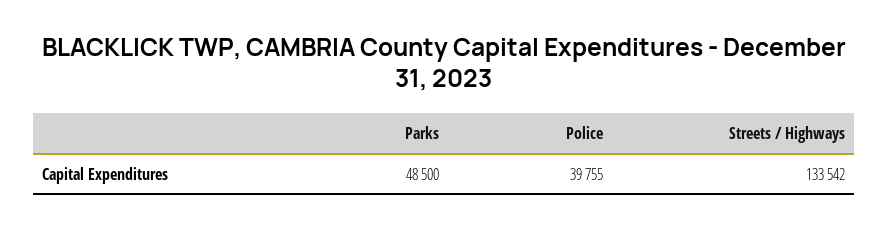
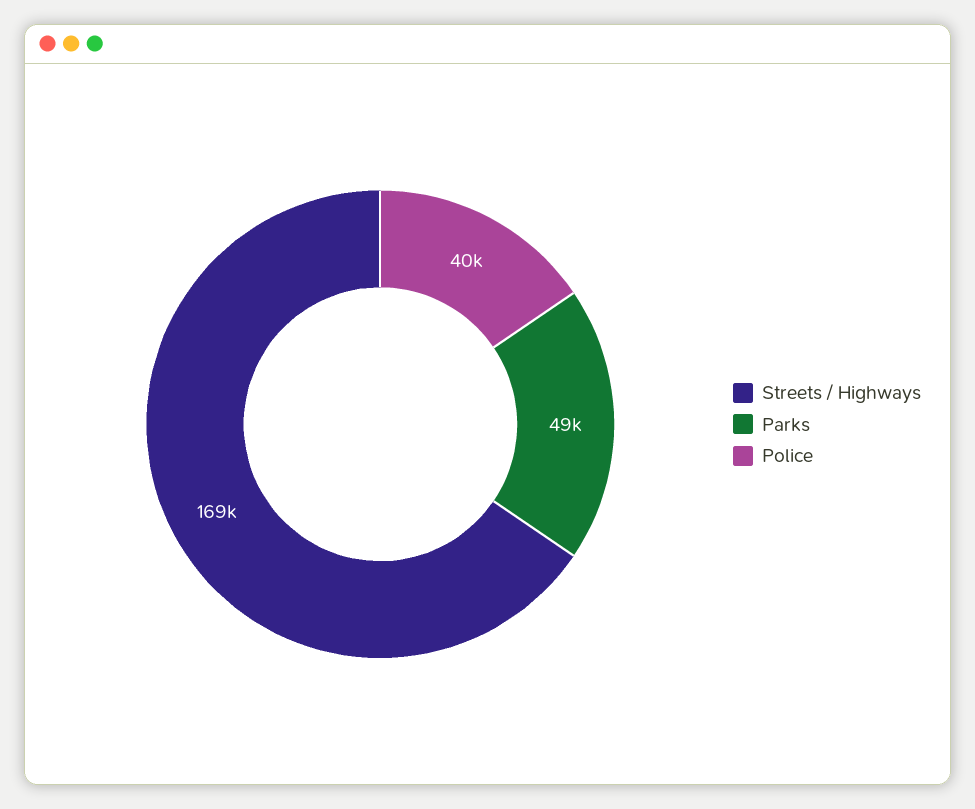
  {
    "Parks": 48500,
    "Police": 39755,
-   "Streets / Highways": 133542
+   "Streets / Highways": 169000
  }

